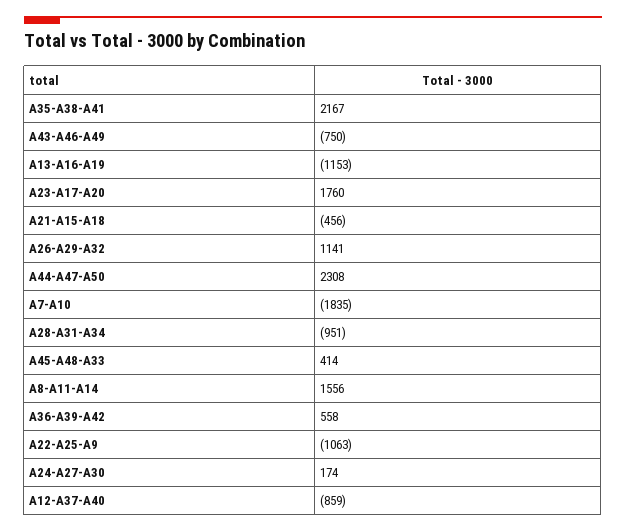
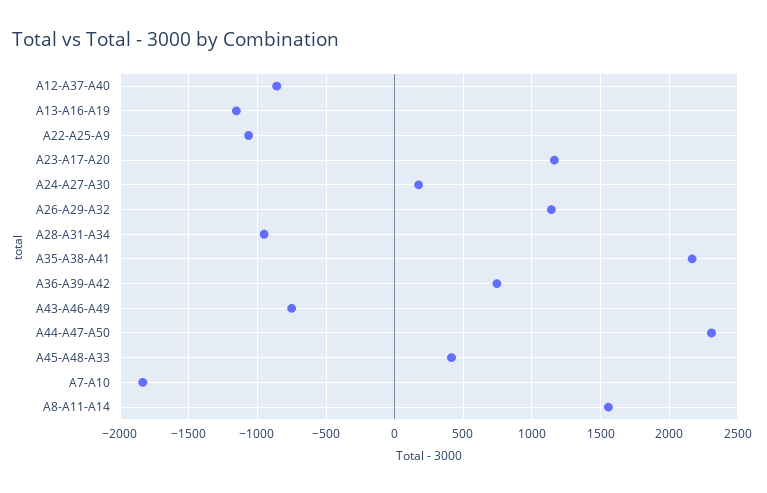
  {
    "A35-A38-A41": 2167,
    "A43-A46-A49": -750,
    "A13-A16-A19": -1153,
-   "A23-A17-A20": 1760,
+   "A23-A17-A20": 1150,
-   "A21-A15-A18": -456,
    "A26-A29-A32": 1141,
    "A44-A47-A50": 2308,
    "A7-A10": -1835,
    "A28-A31-A34": -951,
    "A45-A48-A33": 414,
    "A8-A11-A14": 1556,
-   "A36-A39-A42": 558,
+   "A36-A39-A42": 750,
    "A22-A25-A9": -1063,
    "A24-A27-A30": 174,
    "A12-A37-A40": -859
  }

